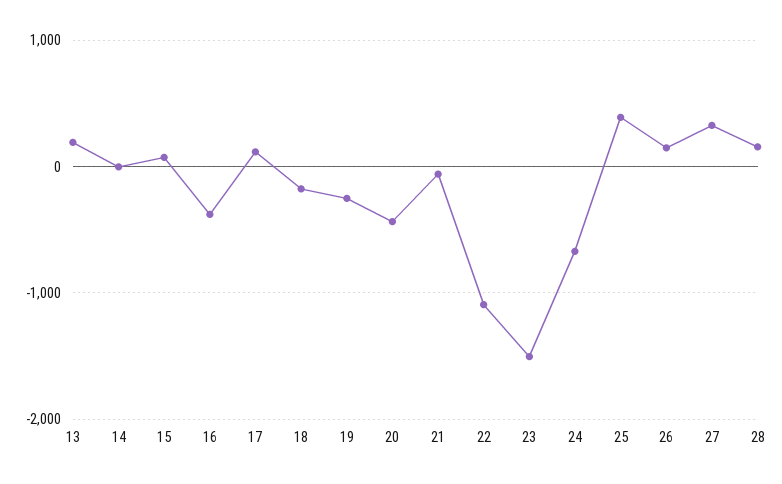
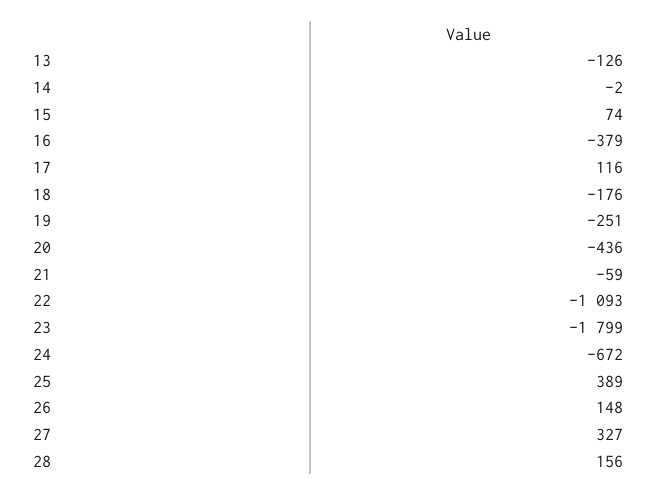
  {
-   "13": 200,
+   "13": -126,
    "14": -2,
    "15": 74,
    "16": -379,
    "17": 116,
    "18": -176,
    "19": -251,
    "20": -436,
    "21": -59,
    "22": -1093,
-   "23": -1500,
+   "23": -1799,
    "24": -672,
    "25": 389,
    "26": 148,
    "27": 327,
    "28": 156
  }

